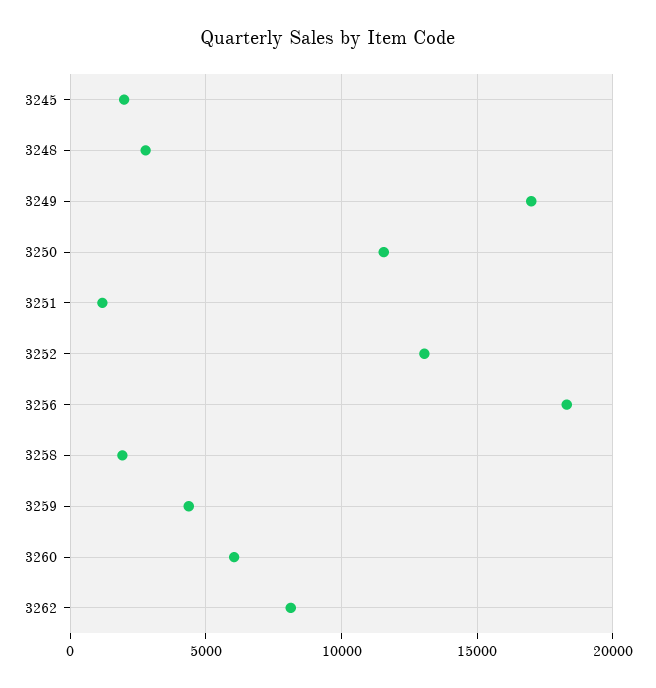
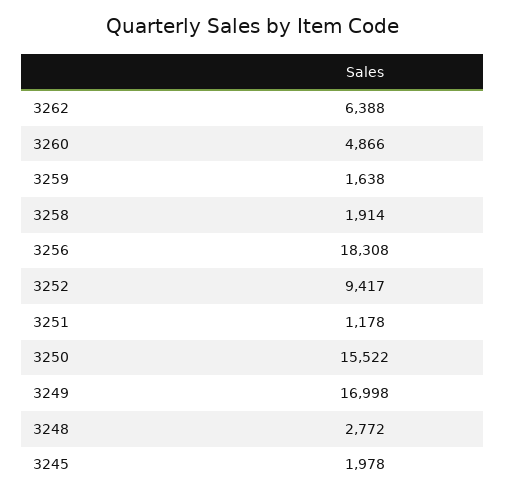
  {
    "3245": 1978,
    "3248": 2772,
    "3249": 16998,
-   "3250": 11500,
+   "3250": 15522,
    "3251": 1178,
-   "3252": 13000,
+   "3252": 9417,
    "3256": 18308,
    "3258": 1914,
-   "3259": 4500,
+   "3259": 1638,
-   "3260": 6000,
+   "3260": 4866,
-   "3262": 8000
+   "3262": 6388
  }

